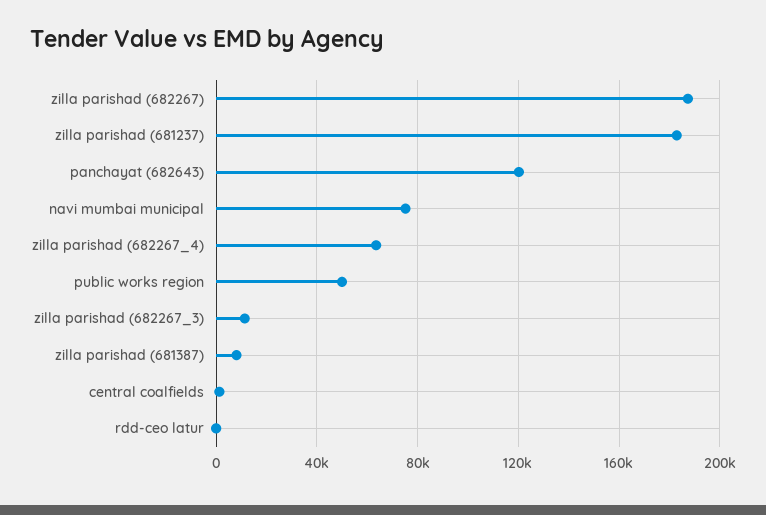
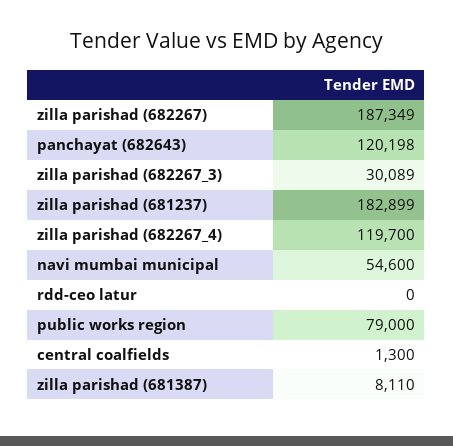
  {
    "zilla parishad (682267)": 187349,
    "zilla parishad (681237)": 182899,
    "panchayat (682643)": 120198,
-   "navi mumbai municipal": 75000,
+   "navi mumbai municipal": 54600,
-   "zilla parishad (682267_4)": 65000,
+   "zilla parishad (682267_4)": 119700,
-   "public works region": 50000,
+   "public works region": 79000,
-   "zilla parishad (682267_3)": 10000,
+   "zilla parishad (682267_3)": 30089,
    "zilla parishad (681387)": 8110,
    "central coalfields": 1300,
    "rdd-ceo latur": 0
  }

